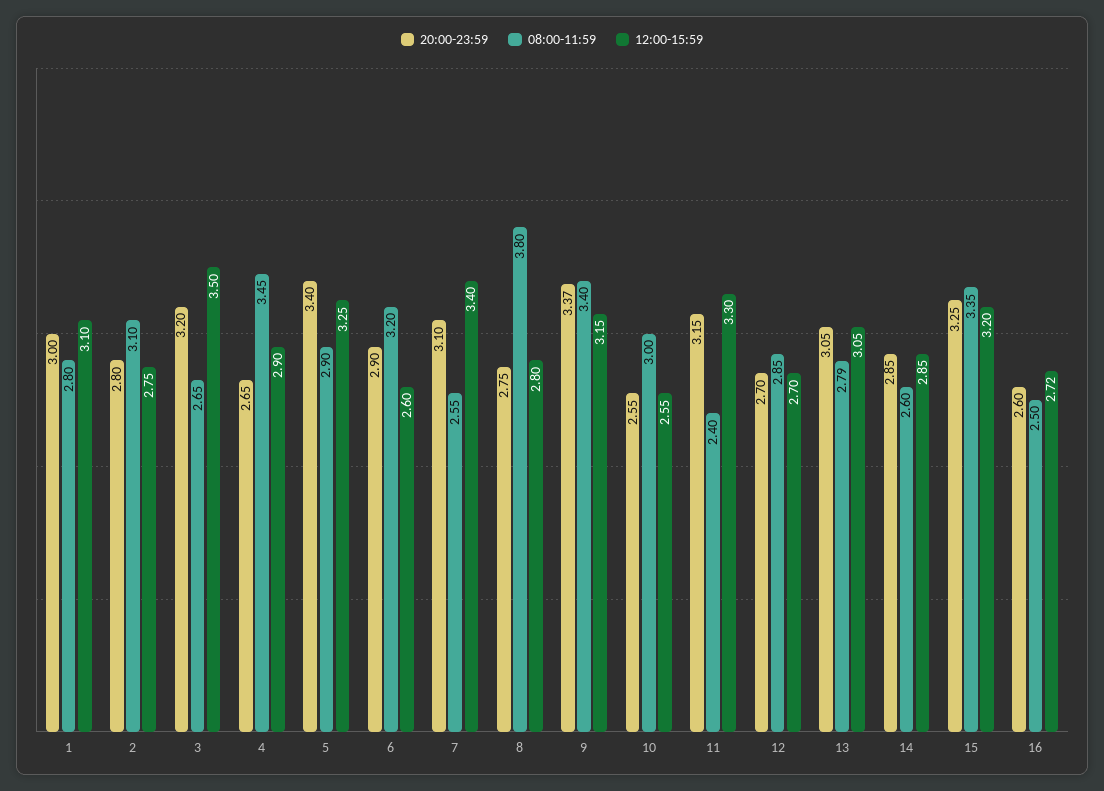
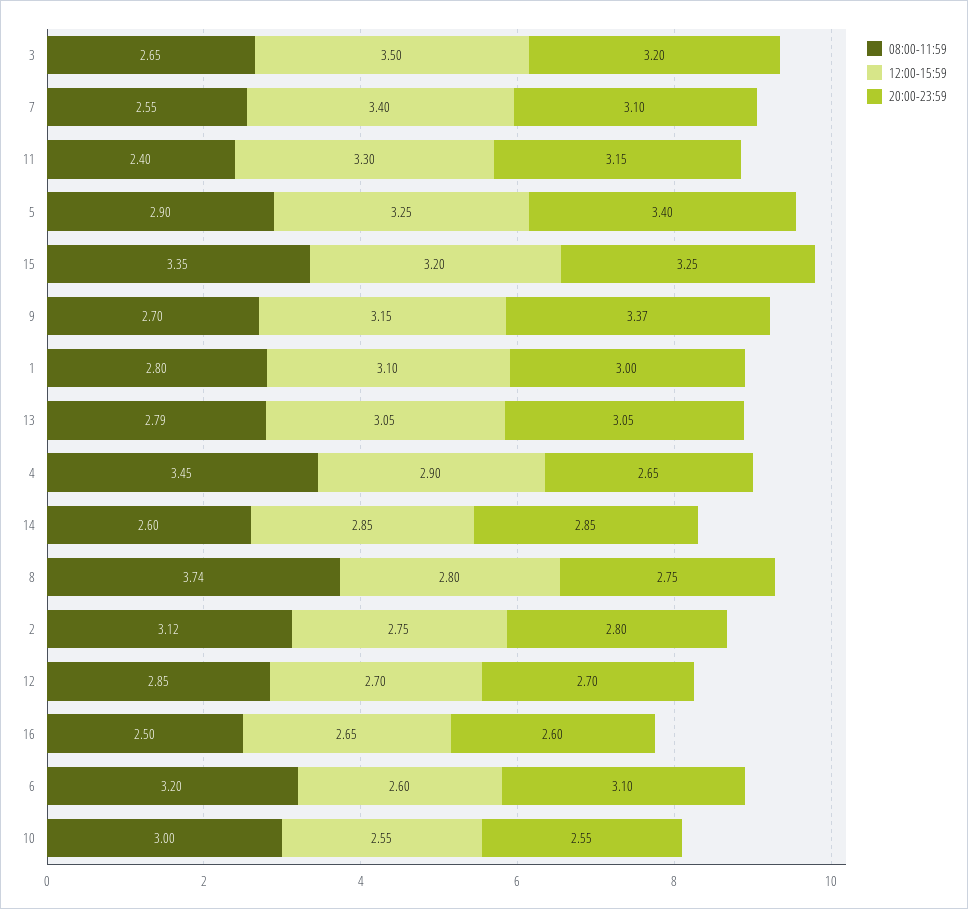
  {
    "20:00-23:59": {
      "1": 3,
      "2": 2.8,
      "3": 3.2,
      "4": 2.65,
      "5": 3.4,
-     "6": 2.9,
+     "6": 3.1,
      "7": 3.1,
      "8": 2.75,
      "9": 3.37,
      "10": 2.55,
      "11": 3.15,
      "12": 2.7,
      "13": 3.05,
      "14": 2.85,
      "15": 3.25,
      "16": 2.6
    },
    "08:00-11:59": {
      "1": 2.8,
-     "2": 3.1,
+     "2": 3.12,
      "3": 2.65,
      "4": 3.45,
      "5": 2.9,
      "6": 3.2,
      "7": 2.55,
-     "8": 3.8,
+     "8": 3.74,
-     "9": 3.4,
+     "9": 2.7,
      "10": 3,
      "11": 2.4,
      "12": 2.85,
      "13": 2.79,
      "14": 2.6,
      "15": 3.35,
      "16": 2.5
    },
    "12:00-15:59": {
      "1": 3.1,
      "2": 2.75,
      "3": 3.5,
      "4": 2.9,
      "5": 3.25,
      "6": 2.6,
      "7": 3.4,
      "8": 2.8,
      "9": 3.15,
      "10": 2.55,
      "11": 3.3,
      "12": 2.7,
      "13": 3.05,
      "14": 2.85,
      "15": 3.2,
-     "16": 2.72
+     "16": 2.65
    }
  }

